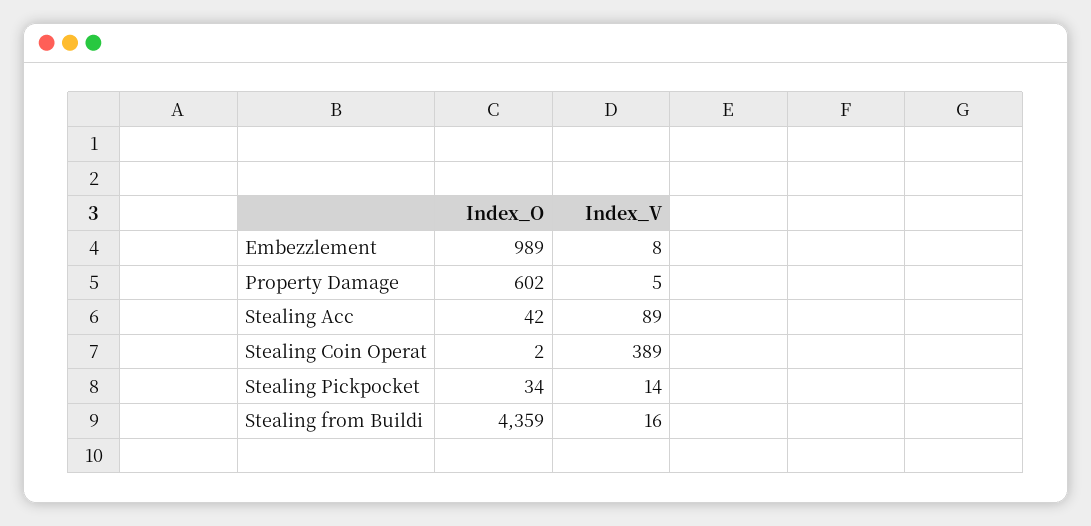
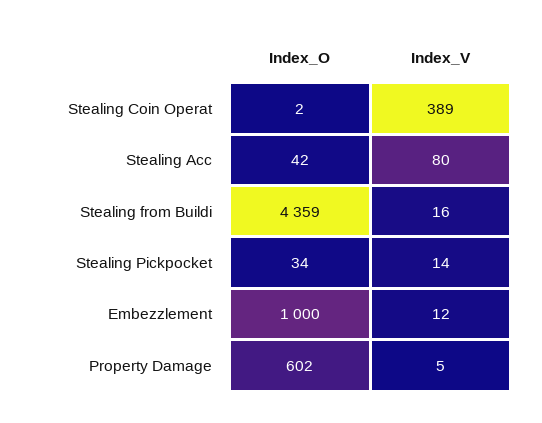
  {
    "Index_O": {
-     "Embezzlement": 989,
+     "Embezzlement": 1000,
      "Property Damage": 602,
      "Stealing Acc": 42,
      "Stealing Coin Operat": 2,
      "Stealing Pickpocket": 34,
      "Stealing from Buildi": 4359
    },
    "Index_V": {
-     "Embezzlement": 8,
+     "Embezzlement": 12,
      "Property Damage": 5,
-     "Stealing Acc": 89,
+     "Stealing Acc": 80,
      "Stealing Coin Operat": 389,
      "Stealing Pickpocket": 14,
      "Stealing from Buildi": 16
    }
  }

